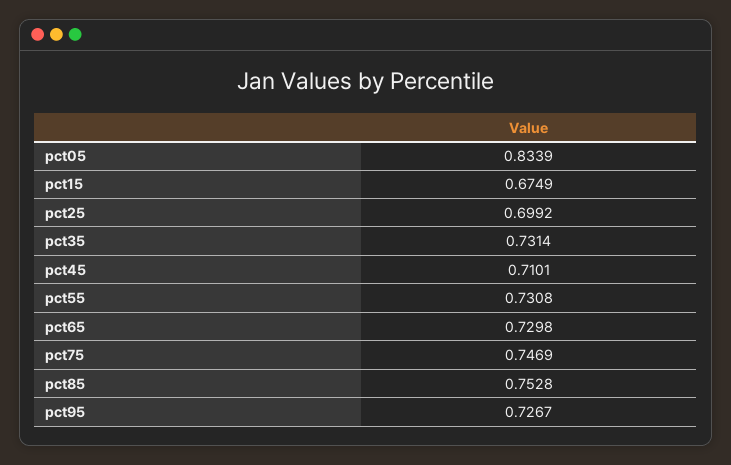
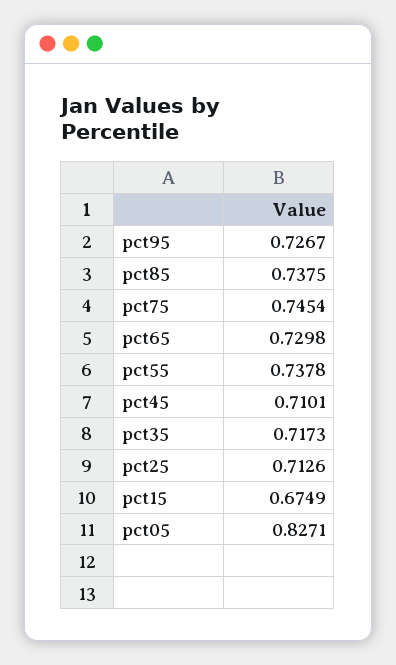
  {
-   "pct05": 0.8339,
+   "pct05": 0.8271,
    "pct15": 0.6749,
-   "pct25": 0.6992,
+   "pct25": 0.7126,
-   "pct35": 0.7314,
+   "pct35": 0.7173,
    "pct45": 0.7101,
-   "pct55": 0.7308,
+   "pct55": 0.7378,
    "pct65": 0.7298,
-   "pct75": 0.7469,
+   "pct75": 0.7454,
-   "pct85": 0.7528,
+   "pct85": 0.7375,
    "pct95": 0.7267
  }

